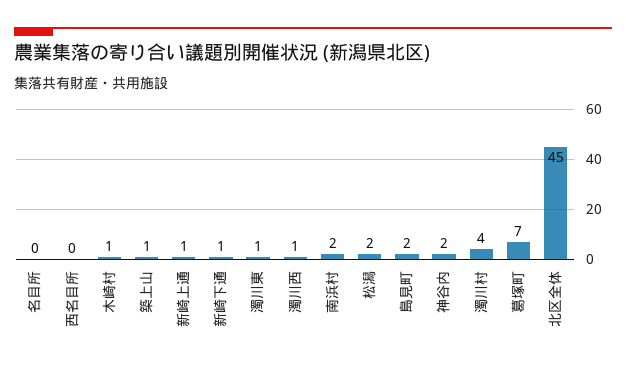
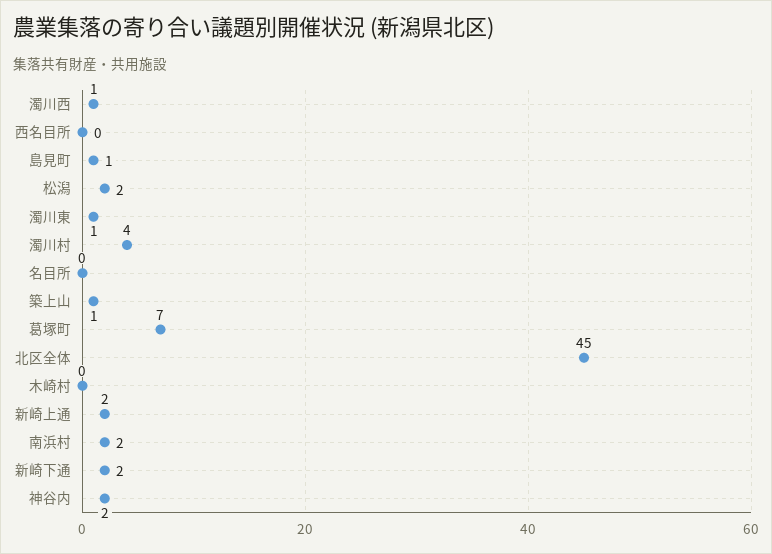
  {
    "名目所": 0,
    "西名目所": 0,
-   "木崎村": 1,
+   "木崎村": 0,
    "築上山": 1,
-   "新崎上通": 1,
+   "新崎上通": 2,
-   "新崎下通": 1,
+   "新崎下通": 2,
    "濁川東": 1,
    "濁川西": 1,
    "南浜村": 2,
    "松潟": 2,
-   "島見町": 2,
+   "島見町": 1,
    "神谷内": 2,
    "濁川村": 4,
    "葛塚町": 7,
    "北区全体": 45
  }

